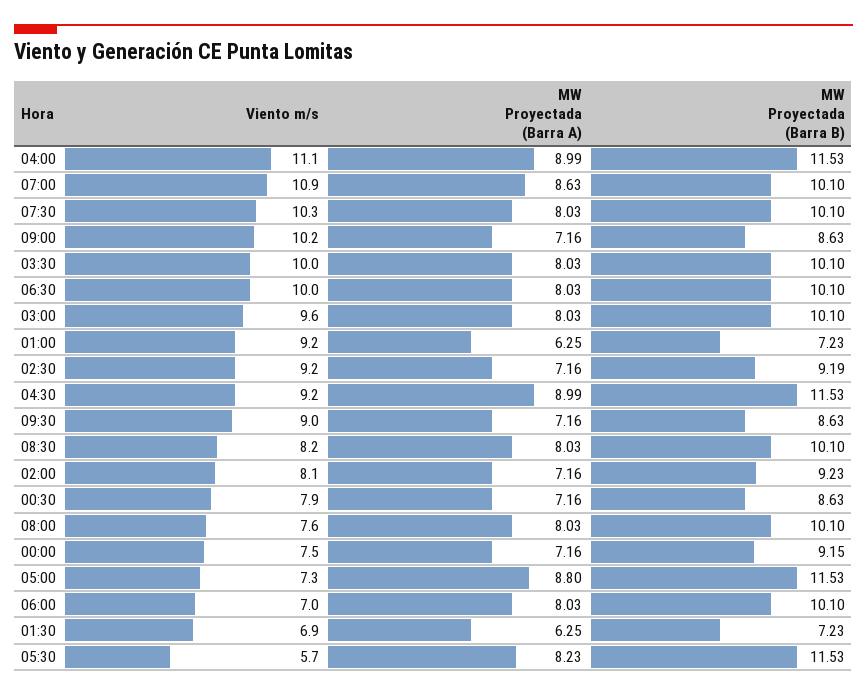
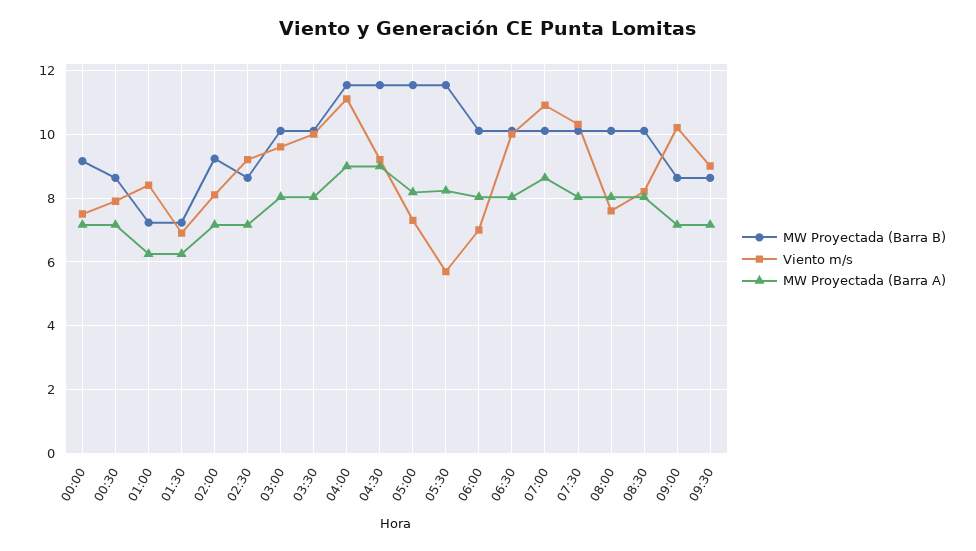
  {
    "Viento m/s": {
      "04:00": 11.1,
      "07:00": 10.9,
      "07:30": 10.3,
      "09:00": 10.2,
      "03:30": 10,
      "06:30": 10,
      "03:00": 9.6,
-     "01:00": 9.2,
+     "01:00": 8.4,
      "02:30": 9.2,
      "04:30": 9.2,
      "09:30": 9,
      "08:30": 8.2,
      "02:00": 8.1,
      "00:30": 7.9,
      "08:00": 7.6,
      "00:00": 7.5,
      "05:00": 7.3,
      "06:00": 7,
      "01:30": 6.9,
      "05:30": 5.7
    },
    "MW Proyectada (Barra A)": {
      "04:00": 8.99,
      "07:00": 8.63,
      "07:30": 8.03,
      "09:00": 7.16,
      "03:30": 8.03,
      "06:30": 8.03,
      "03:00": 8.03,
      "01:00": 6.25,
      "02:30": 7.16,
      "04:30": 8.99,
      "09:30": 7.16,
      "08:30": 8.03,
      "02:00": 7.16,
      "00:30": 7.16,
      "08:00": 8.03,
      "00:00": 7.16,
-     "05:00": 8.8,
+     "05:00": 8.2,
      "06:00": 8.03,
      "01:30": 6.25,
      "05:30": 8.23
    },
    "MW Proyectada (Barra B)": {
      "04:00": 11.53,
      "07:00": 10.1,
      "07:30": 10.1,
      "09:00": 8.63,
      "03:30": 10.1,
      "06:30": 10.1,
      "03:00": 10.1,
      "01:00": 7.23,
-     "02:30": 9.19,
+     "02:30": 8.6,
      "04:30": 11.53,
      "09:30": 8.63,
      "08:30": 10.1,
      "02:00": 9.23,
      "00:30": 8.63,
      "08:00": 10.1,
      "00:00": 9.15,
      "05:00": 11.53,
      "06:00": 10.1,
      "01:30": 7.23,
      "05:30": 11.53
    }
  }

